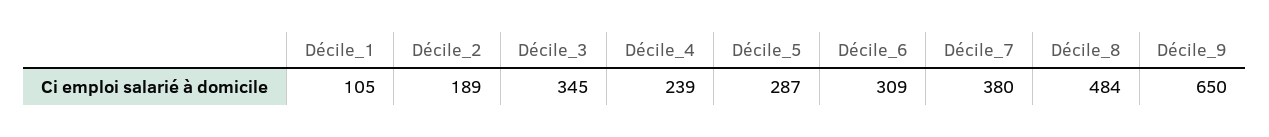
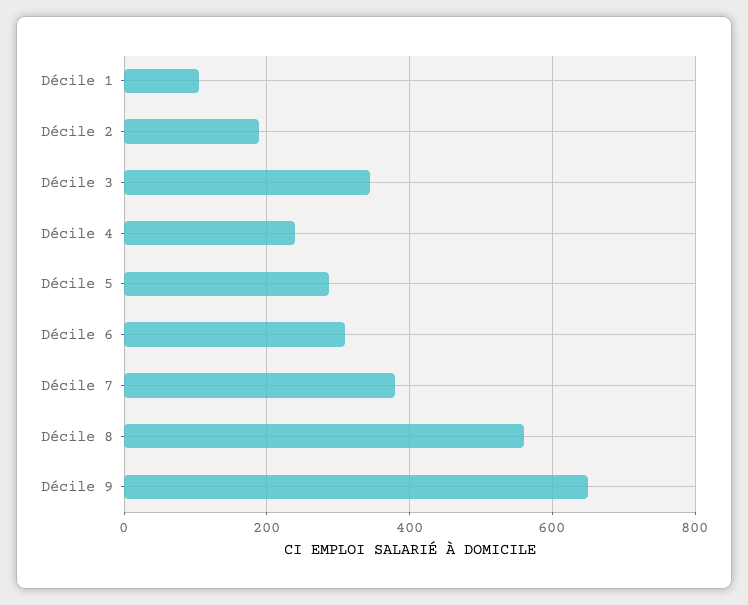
  {
    "Décile_1": 105,
    "Décile_2": 189,
    "Décile_3": 345,
    "Décile_4": 239,
    "Décile_5": 287,
    "Décile_6": 309,
    "Décile_7": 380,
-   "Décile_8": 484,
+   "Décile_8": 560,
    "Décile_9": 650
  }

